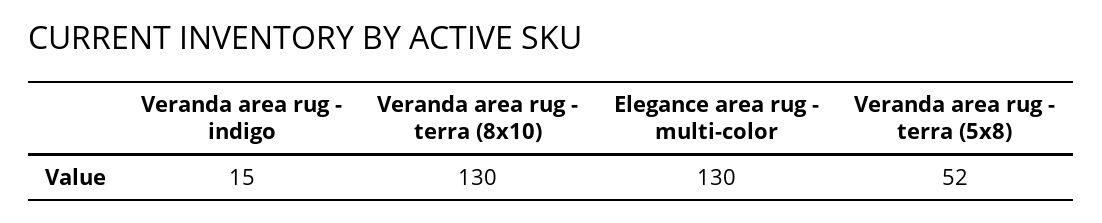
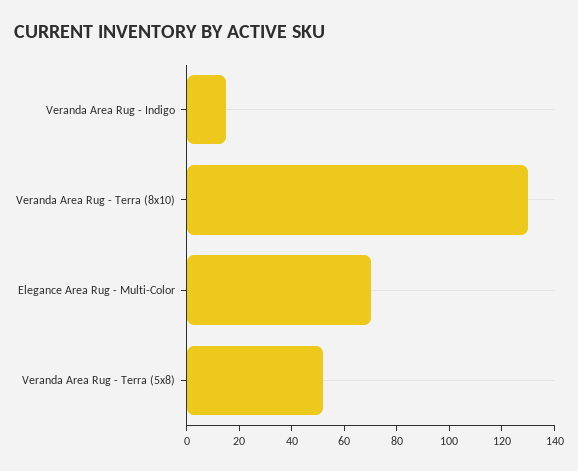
  {
    "Veranda area rug - indigo": 15,
    "Veranda area rug - terra (8x10)": 130,
-   "Elegance area rug - multi-color": 130,
+   "Elegance area rug - multi-color": 70,
    "Veranda area rug - terra (5x8)": 52
  }

